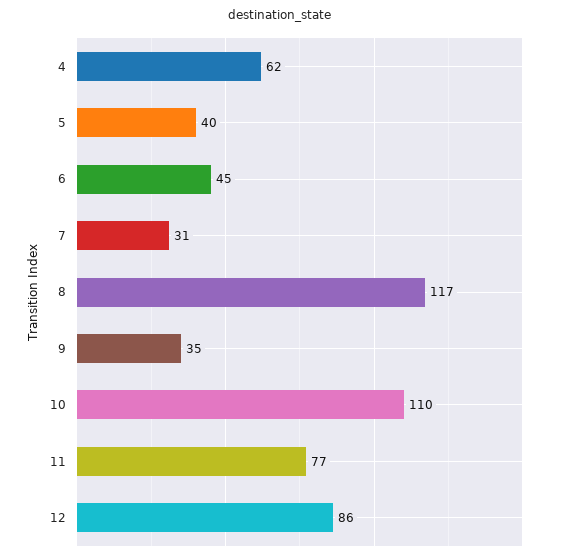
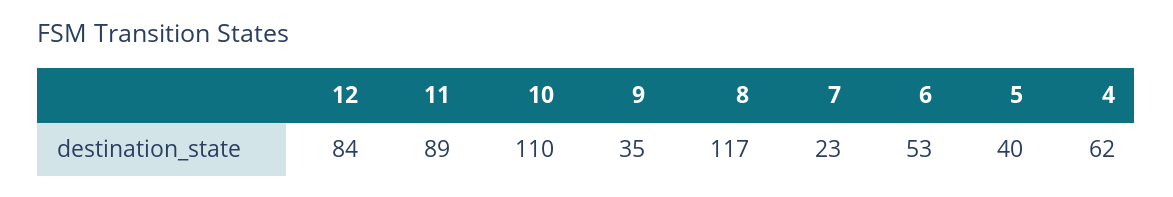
  {
    "4": 62,
    "5": 40,
-   "6": 45,
+   "6": 53,
-   "7": 31,
+   "7": 23,
    "8": 117,
    "9": 35,
    "10": 110,
-   "11": 77,
+   "11": 89,
-   "12": 86
+   "12": 84
  }

